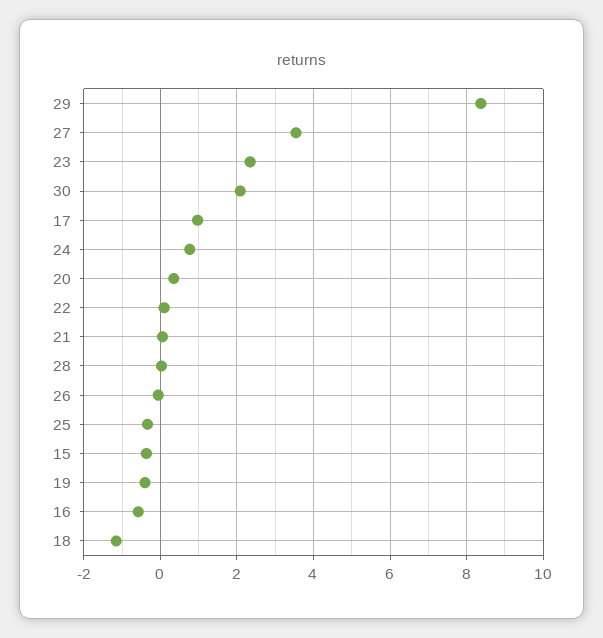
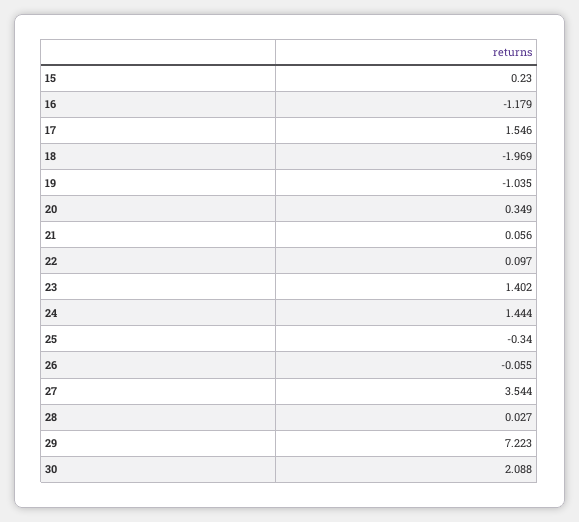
  {
-   "29": 8.4,
+   "29": 7.223,
    "27": 3.544,
-   "23": 2.4,
+   "23": 1.402,
    "30": 2.088,
-   "17": 1,
+   "17": 1.546,
-   "24": 0.8,
+   "24": 1.444,
    "20": 0.349,
    "22": 0.097,
    "21": 0.056,
    "28": 0.027,
    "26": -0.055,
    "25": -0.34,
-   "15": -0.4,
+   "15": 0.23,
-   "19": -0.4,
+   "19": -1.035,
-   "16": -0.6,
+   "16": -1.179,
-   "18": -1.2
+   "18": -1.969
  }

